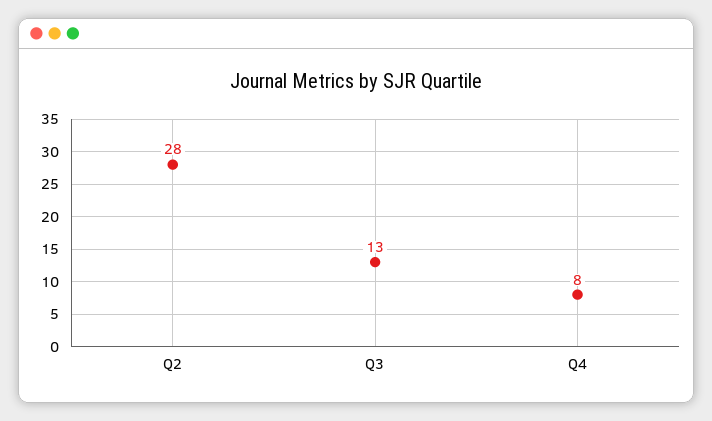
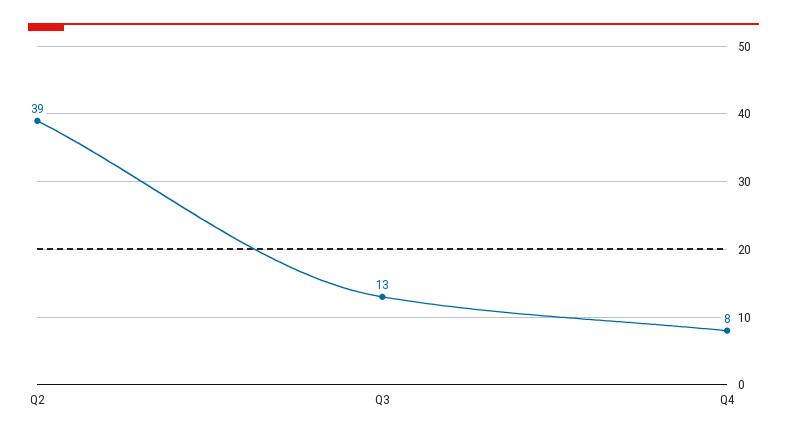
  {
-   "Q2": 28,
+   "Q2": 39,
    "Q3": 13,
    "Q4": 8
  }

